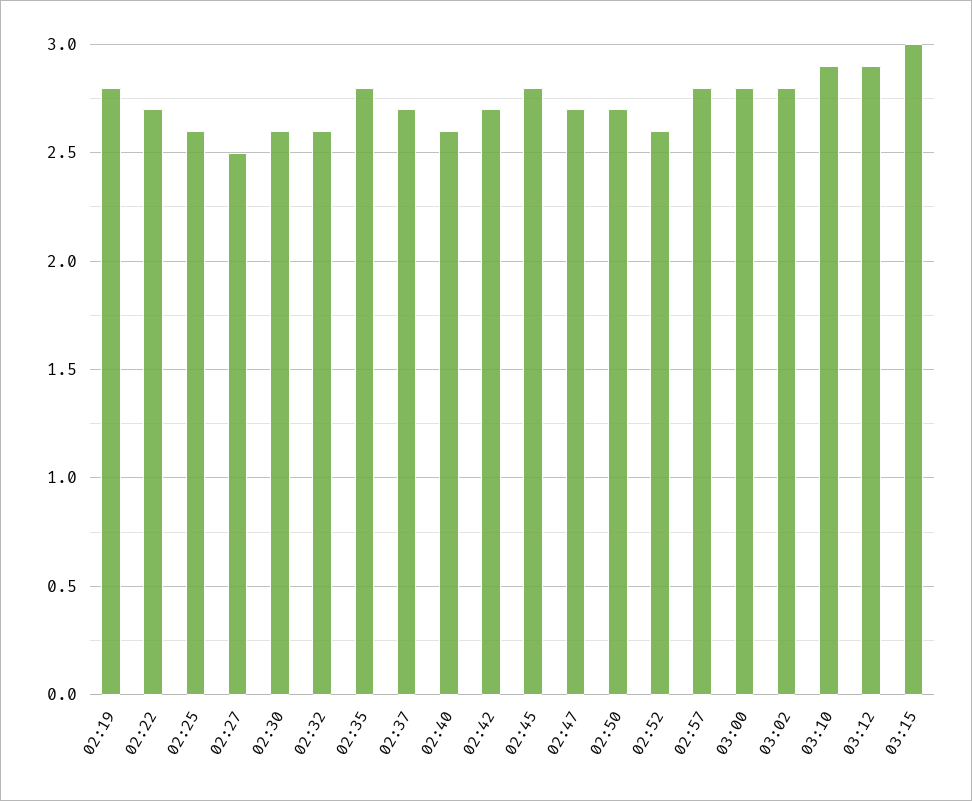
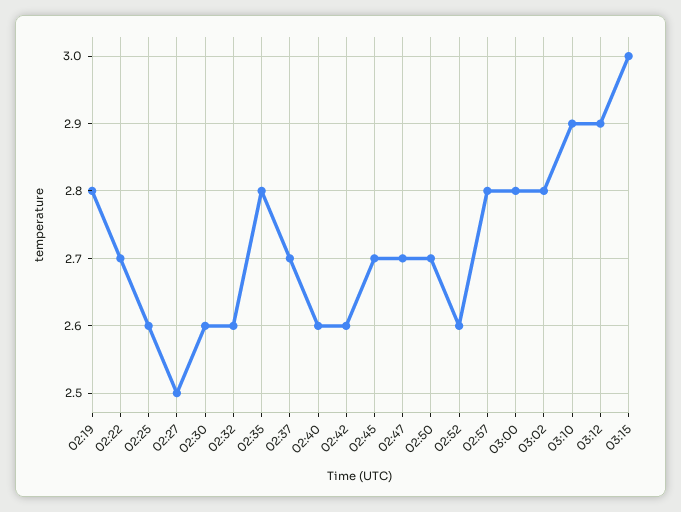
  {
    "02:19": 2.8,
    "02:22": 2.7,
    "02:25": 2.6,
    "02:27": 2.5,
    "02:30": 2.6,
    "02:32": 2.6,
    "02:35": 2.8,
    "02:37": 2.7,
    "02:40": 2.6,
-   "02:42": 2.7,
+   "02:42": 2.6,
-   "02:45": 2.8,
+   "02:45": 2.7,
    "02:47": 2.7,
    "02:50": 2.7,
    "02:52": 2.6,
    "02:57": 2.8,
    "03:00": 2.8,
    "03:02": 2.8,
    "03:10": 2.9,
    "03:12": 2.9,
    "03:15": 3
  }

